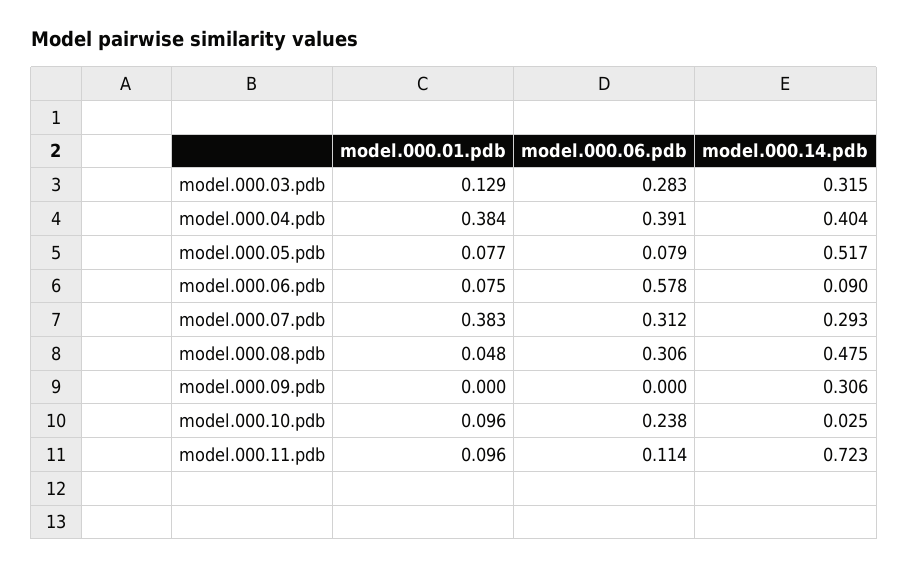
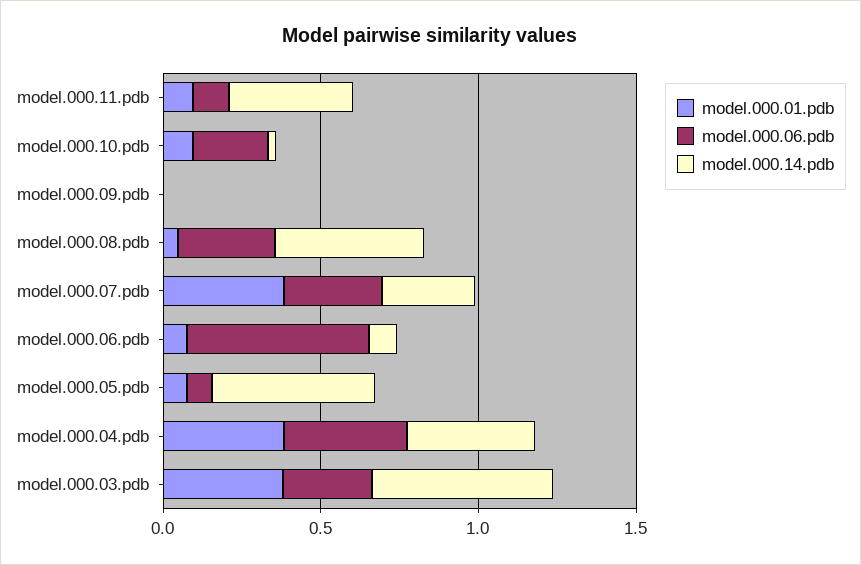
  {
    "model.000.01.pdb": {
-     "model.000.03.pdb": 0.129,
+     "model.000.03.pdb": 0.4,
      "model.000.04.pdb": 0.384,
      "model.000.05.pdb": 0.077,
      "model.000.06.pdb": 0.075,
      "model.000.07.pdb": 0.383,
      "model.000.08.pdb": 0.048,
      "model.000.09.pdb": 0,
      "model.000.10.pdb": 0.096,
      "model.000.11.pdb": 0.096
    },
    "model.000.06.pdb": {
      "model.000.03.pdb": 0.283,
      "model.000.04.pdb": 0.391,
      "model.000.05.pdb": 0.079,
      "model.000.06.pdb": 0.578,
      "model.000.07.pdb": 0.312,
      "model.000.08.pdb": 0.306,
      "model.000.09.pdb": 0,
      "model.000.10.pdb": 0.238,
      "model.000.11.pdb": 0.114
    },
    "model.000.14.pdb": {
-     "model.000.03.pdb": 0.315,
+     "model.000.03.pdb": 0.6,
      "model.000.04.pdb": 0.404,
      "model.000.05.pdb": 0.517,
      "model.000.06.pdb": 0.09,
      "model.000.07.pdb": 0.293,
      "model.000.08.pdb": 0.475,
-     "model.000.09.pdb": 0.306,
+     "model.000.09.pdb": 0,
      "model.000.10.pdb": 0.025,
-     "model.000.11.pdb": 0.723
+     "model.000.11.pdb": 0.4
    }
  }

